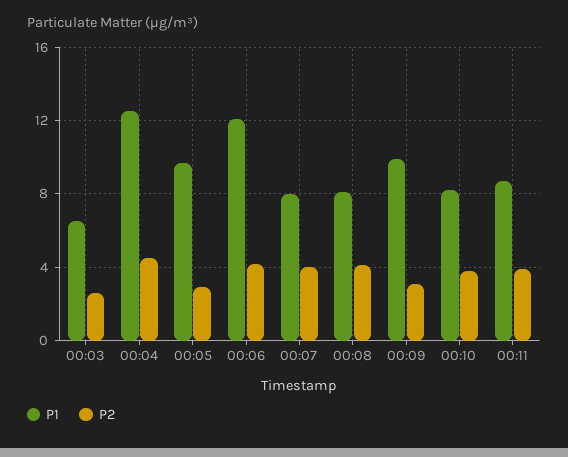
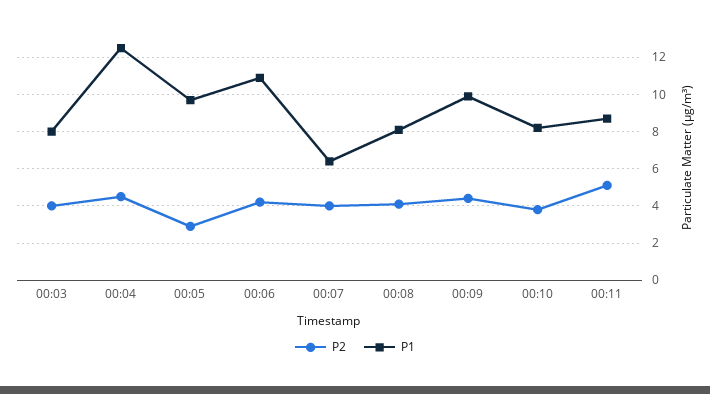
  {
    "P1": {
-     "00:03": 6.5,
+     "00:03": 8,
      "00:04": 12.5,
      "00:05": 9.5,
-     "00:06": 12,
+     "00:06": 11,
-     "00:07": 8,
+     "00:07": 6.5,
      "00:08": 8,
      "00:09": 10,
      "00:10": 8,
      "00:11": 8.5
    },
    "P2": {
-     "00:03": 2.5,
+     "00:03": 4,
      "00:04": 4.5,
      "00:05": 3,
      "00:06": 4,
      "00:07": 4,
      "00:08": 4,
-     "00:09": 3,
+     "00:09": 4.5,
      "00:10": 4,
-     "00:11": 4
+     "00:11": 5
    }
  }

